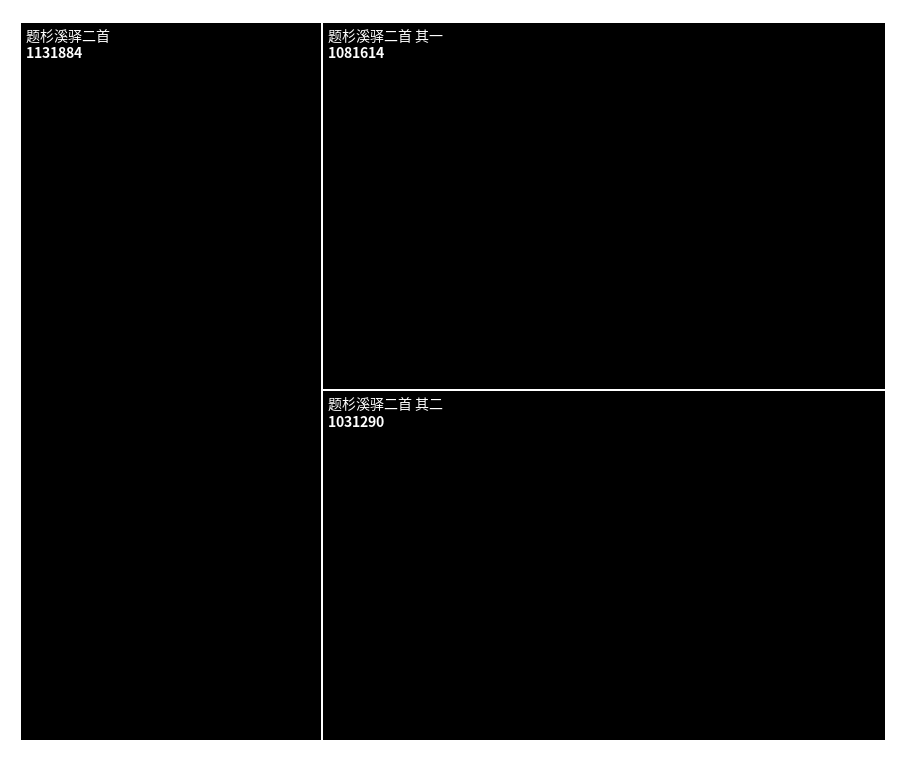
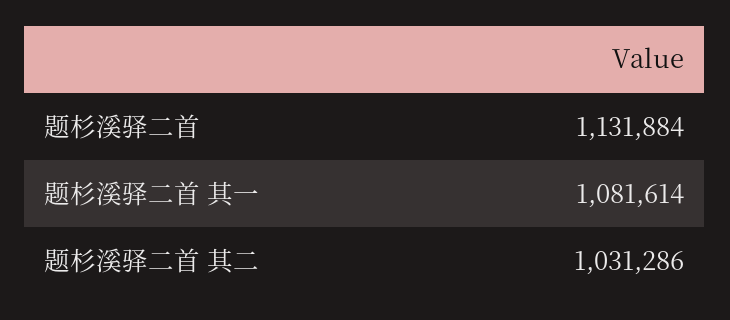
  {
    "题杉溪驿二首": 1131884,
    "题杉溪驿二首 其一": 1081614,
-   "题杉溪驿二首 其二": 1031290
+   "题杉溪驿二首 其二": 1031286
  }

